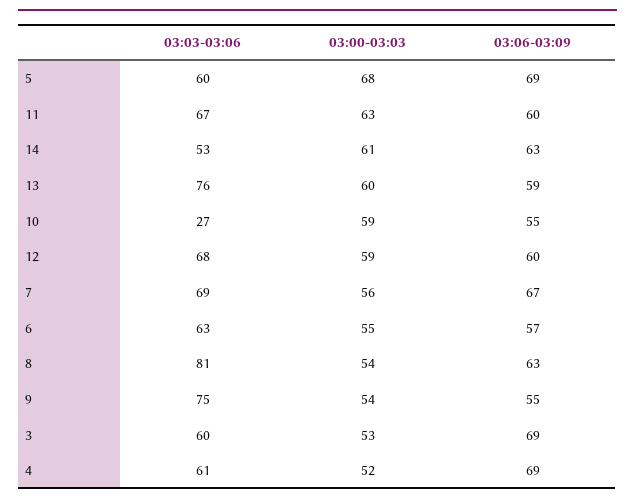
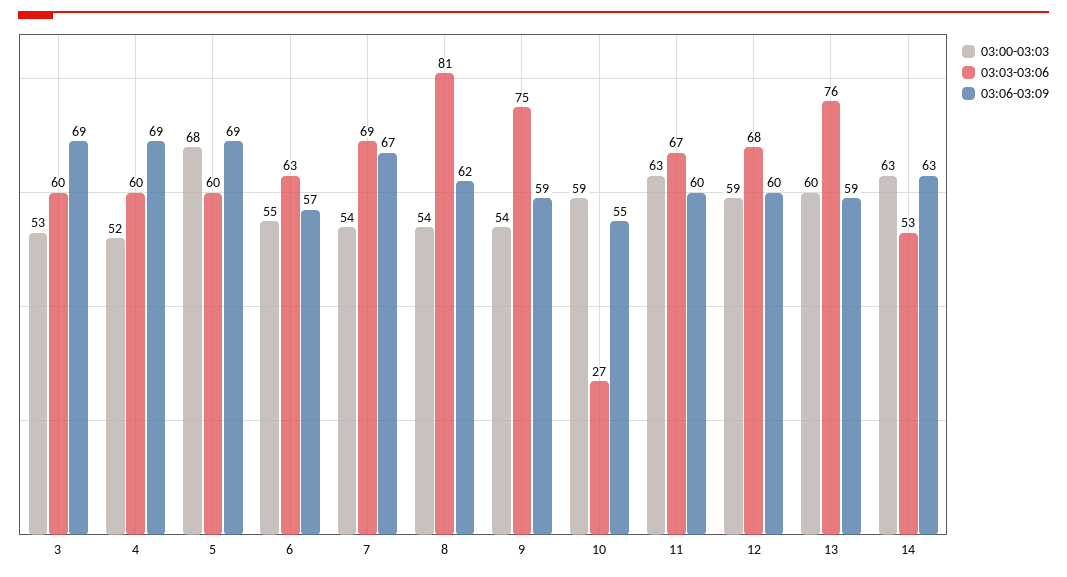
  {
    "03:03-03:06": {
      "5": 60,
      "11": 67,
      "14": 53,
      "13": 76,
      "10": 27,
      "12": 68,
      "7": 69,
      "6": 63,
      "8": 81,
      "9": 75,
      "3": 60,
-     "4": 61
+     "4": 60
    },
    "03:00-03:03": {
      "5": 68,
      "11": 63,
-     "14": 61,
+     "14": 63,
      "13": 60,
      "10": 59,
      "12": 59,
-     "7": 56,
+     "7": 54,
      "6": 55,
      "8": 54,
      "9": 54,
      "3": 53,
      "4": 52
    },
    "03:06-03:09": {
      "5": 69,
      "11": 60,
      "14": 63,
      "13": 59,
      "10": 55,
      "12": 60,
      "7": 67,
      "6": 57,
-     "8": 63,
+     "8": 62,
-     "9": 55,
+     "9": 59,
      "3": 69,
      "4": 69
    }
  }

